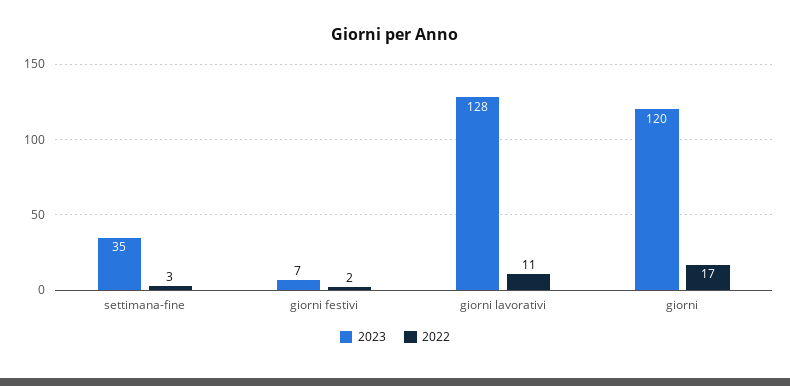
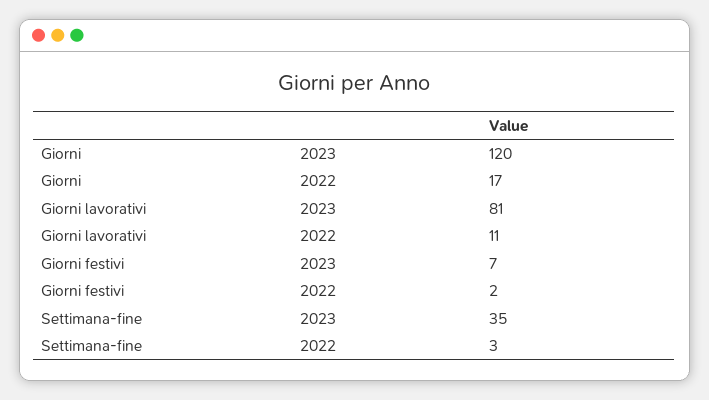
  {
    "2023": {
      "settimana-fine": 35,
      "giorni festivi": 7,
-     "giorni lavorativi": 128,
+     "giorni lavorativi": 81,
      "giorni": 120
    },
    "2022": {
      "settimana-fine": 3,
      "giorni festivi": 2,
      "giorni lavorativi": 11,
      "giorni": 17
    }
  }

